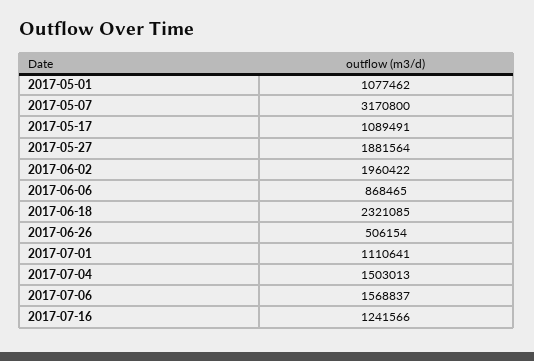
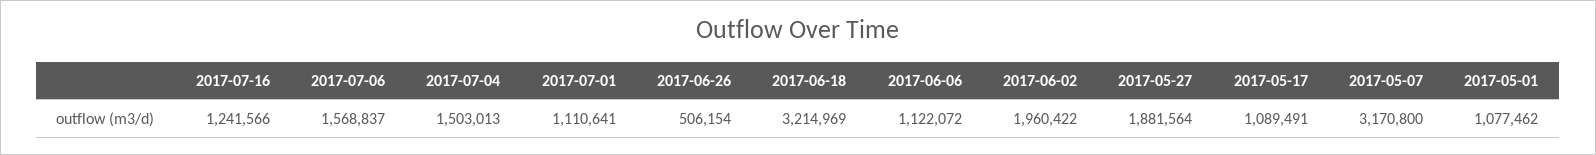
  {
    "2017-05-01": 1077462,
    "2017-05-07": 3170800,
    "2017-05-17": 1089491,
    "2017-05-27": 1881564,
    "2017-06-02": 1960422,
-   "2017-06-06": 868465,
+   "2017-06-06": 1122072,
-   "2017-06-18": 2321085,
+   "2017-06-18": 3214969,
    "2017-06-26": 506154,
    "2017-07-01": 1110641,
    "2017-07-04": 1503013,
    "2017-07-06": 1568837,
    "2017-07-16": 1241566
  }

